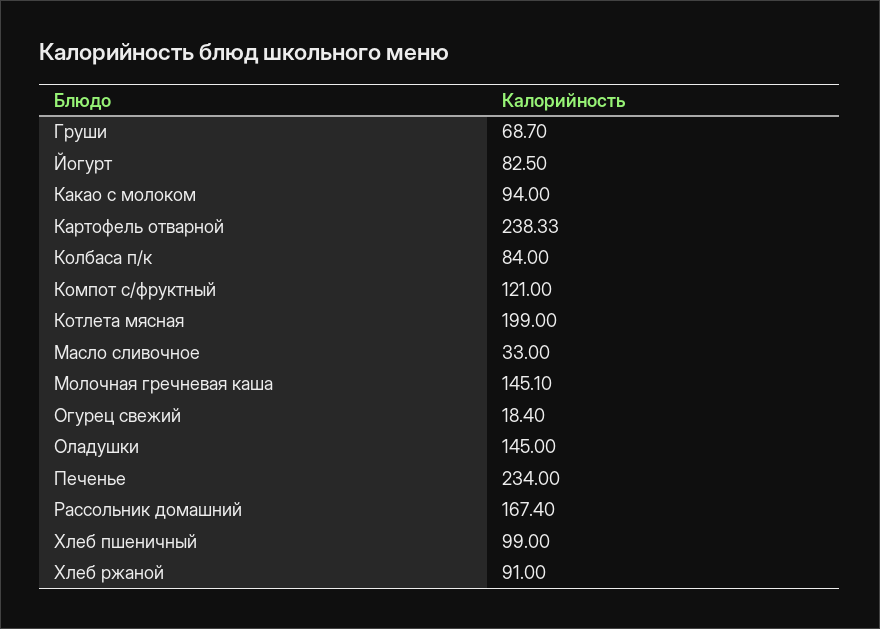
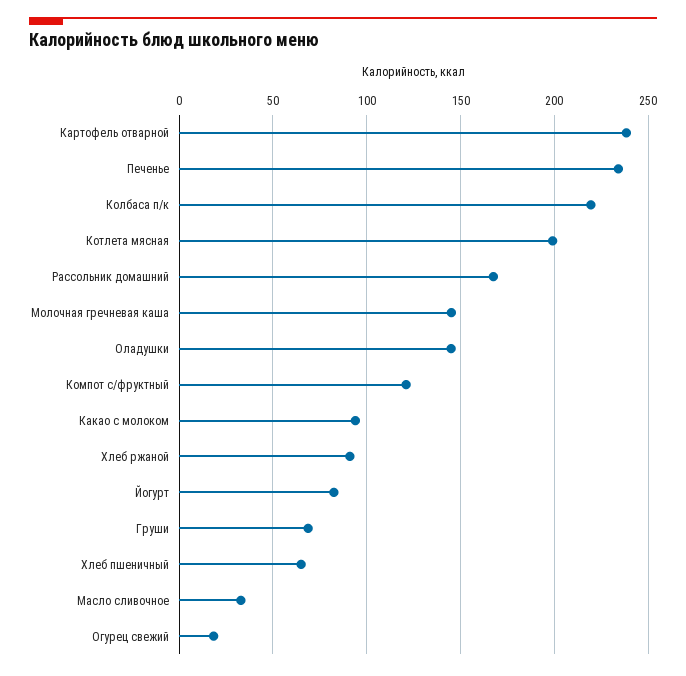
  {
    "Груши": 68.7,
    "Йогурт": 82.5,
    "Какао с молоком": 94,
    "Картофель отварной": 238.33,
-   "Колбаса п/к": 84,
+   "Колбаса п/к": 220,
    "Компот с/фруктный": 121,
    "Котлета мясная": 199,
    "Масло сливочное": 33,
    "Молочная гречневая каша": 145.1,
    "Огурец свежий": 18.4,
    "Оладушки": 145,
    "Печенье": 234,
    "Рассольник домашний": 167.4,
-   "Хлеб пшеничный": 99,
+   "Хлеб пшеничный": 65,
    "Хлеб ржаной": 91
  }

